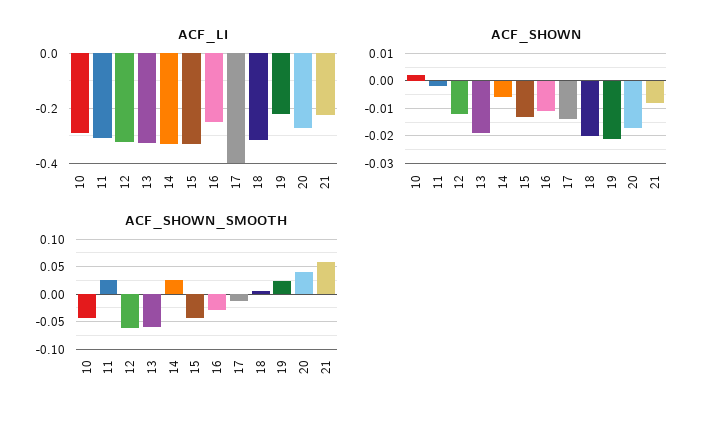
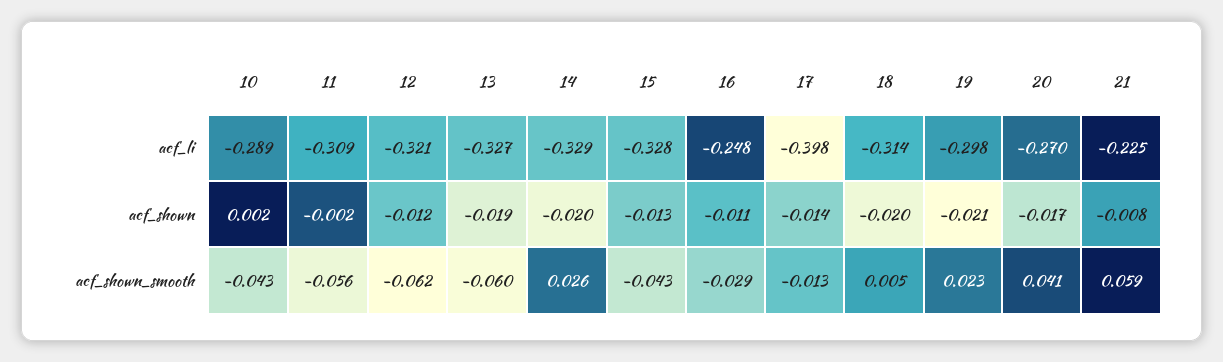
  {
    "ACF_LI": {
      "10": -0.289,
      "11": -0.309,
      "12": -0.321,
      "13": -0.327,
      "14": -0.329,
      "15": -0.328,
      "16": -0.248,
      "17": -0.398,
      "18": -0.314,
-     "19": -0.225,
+     "19": -0.298,
      "20": -0.27,
      "21": -0.225
    },
    "ACF_SHOWN": {
      "10": 0.002,
      "11": -0.002,
      "12": -0.012,
      "13": -0.019,
-     "14": -0.005,
+     "14": -0.02,
      "15": -0.013,
      "16": -0.011,
      "17": -0.014,
      "18": -0.02,
      "19": -0.021,
      "20": -0.017,
      "21": -0.008
    },
    "ACF_SHOWN_SMOOTH": {
      "10": -0.043,
-     "11": 0.025,
+     "11": -0.056,
      "12": -0.062,
      "13": -0.06,
      "14": 0.026,
      "15": -0.043,
      "16": -0.029,
      "17": -0.013,
      "18": 0.005,
      "19": 0.023,
      "20": 0.041,
      "21": 0.059
    }
  }

